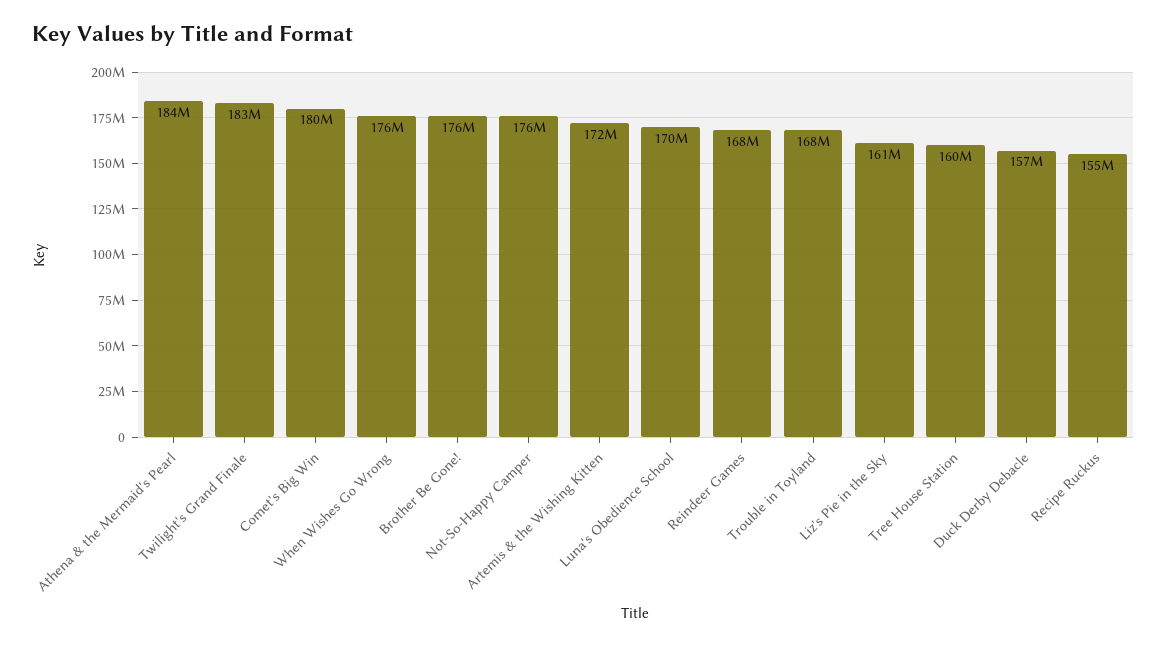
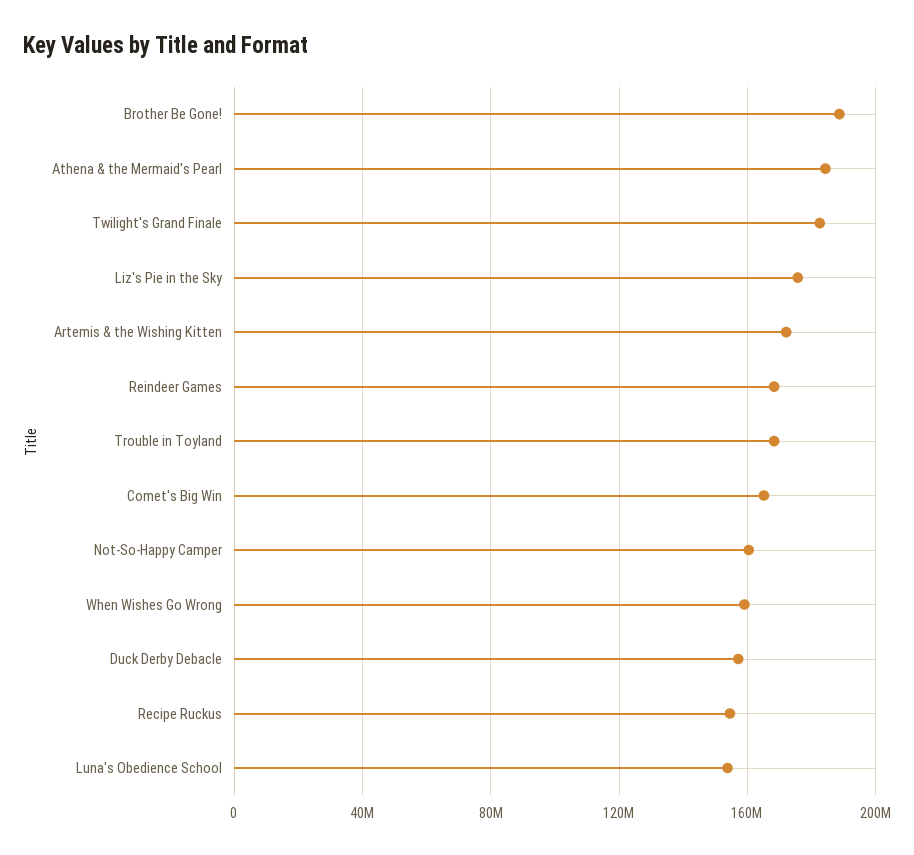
  {
    "Athena & the Mermaid's Pearl": 184000000,
    "Twilight's Grand Finale": 183000000,
-   "Comet's Big Win": 180000000,
+   "Comet's Big Win": 165000000,
-   "When Wishes Go Wrong": 176000000,
+   "When Wishes Go Wrong": 160000000,
-   "Brother Be Gone!": 176000000,
+   "Brother Be Gone!": 190000000,
-   "Not-So-Happy Camper": 176000000,
+   "Not-So-Happy Camper": 160000000,
    "Artemis & the Wishing Kitten": 172000000,
-   "Luna's Obedience School": 170000000,
+   "Luna's Obedience School": 155000000,
    "Reindeer Games": 168000000,
    "Trouble in Toyland": 168000000,
-   "Liz's Pie in the Sky": 161000000,
+   "Liz's Pie in the Sky": 175000000,
-   "Tree House Station": 160000000,
    "Duck Derby Debacle": 157000000,
    "Recipe Ruckus": 155000000
  }

